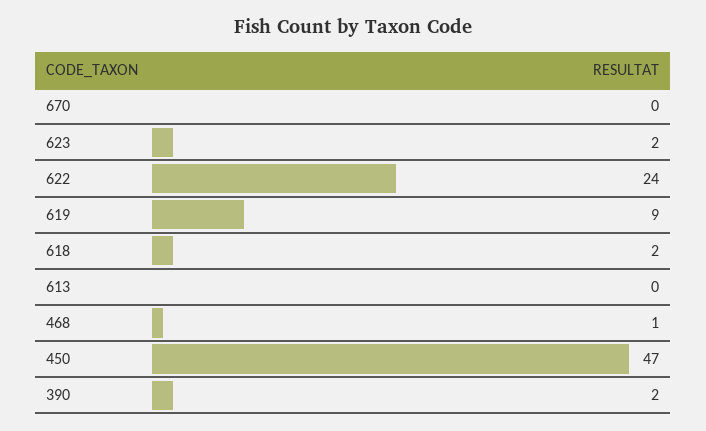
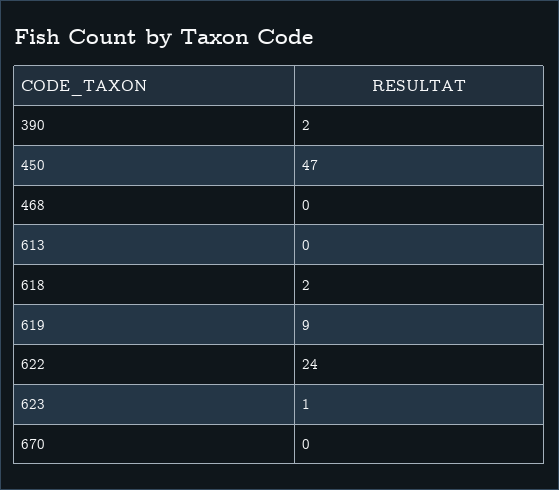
  {
    "670": 0,
-   "623": 2,
+   "623": 1,
    "622": 24,
    "619": 9,
    "618": 2,
    "613": 0,
-   "468": 1,
+   "468": 0,
    "450": 47,
    "390": 2
  }

